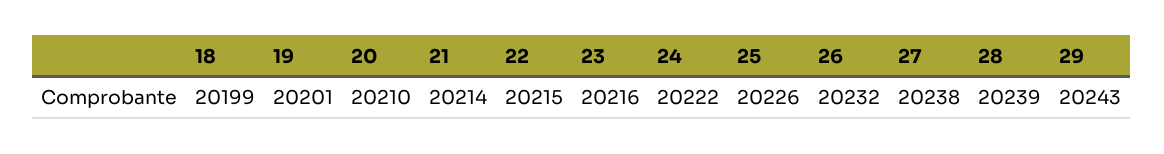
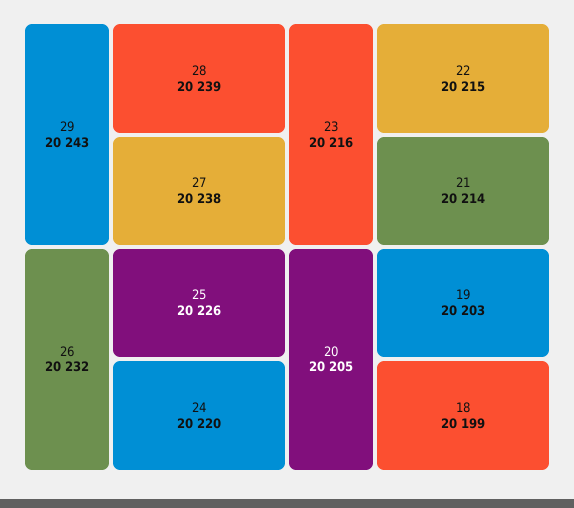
  {
    "18": 20199,
-   "19": 20201,
+   "19": 20203,
-   "20": 20210,
+   "20": 20205,
    "21": 20214,
    "22": 20215,
    "23": 20216,
-   "24": 20222,
+   "24": 20220,
    "25": 20226,
    "26": 20232,
    "27": 20238,
    "28": 20239,
    "29": 20243
  }

